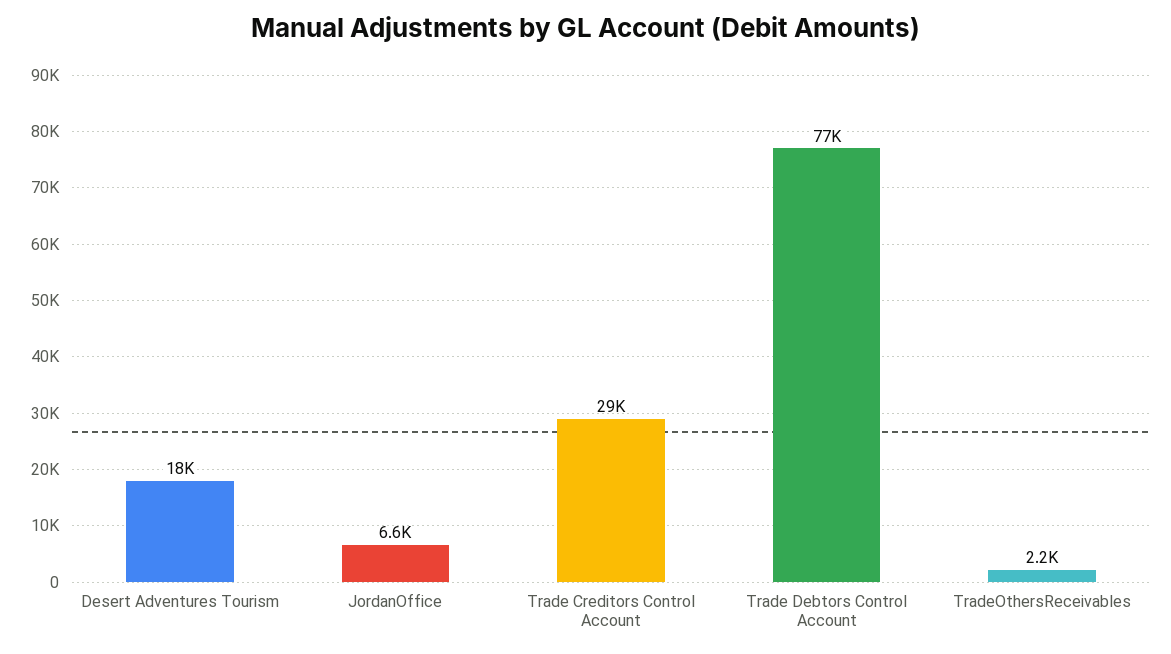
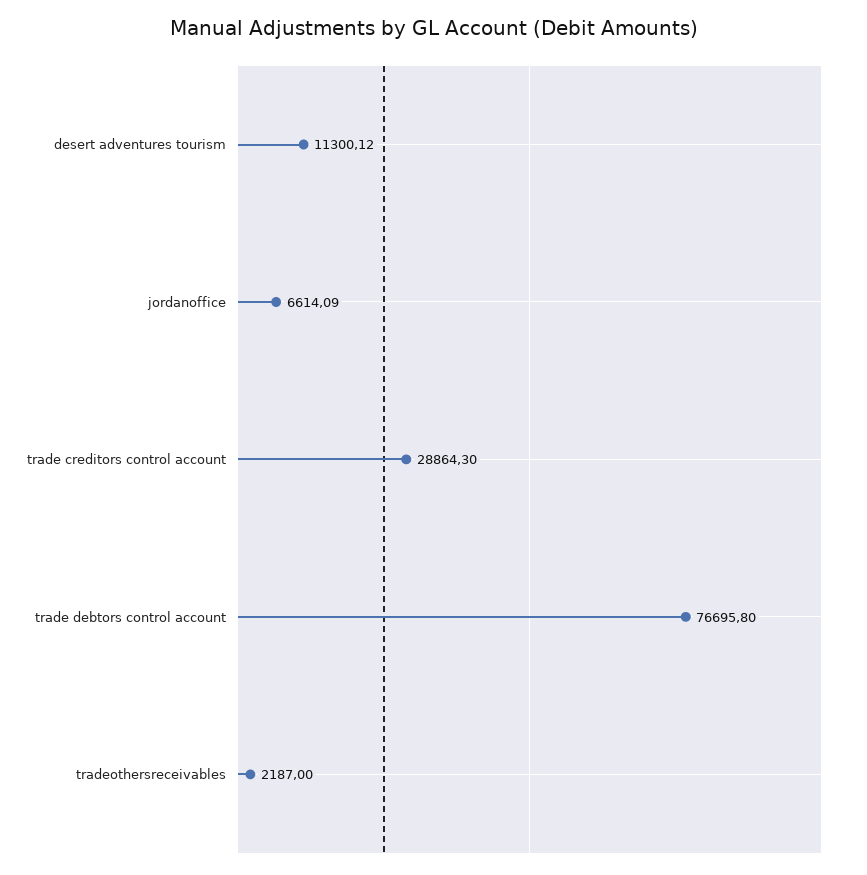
  {
-   "Desert Adventures Tourism": 18000,
+   "Desert Adventures Tourism": 11300.12,
    "JordanOffice": 6614.09,
    "Trade Creditors Control Account": 28864.3,
    "Trade Debtors Control Account": 76695.8,
    "TradeOthersReceivables": 2187
  }

